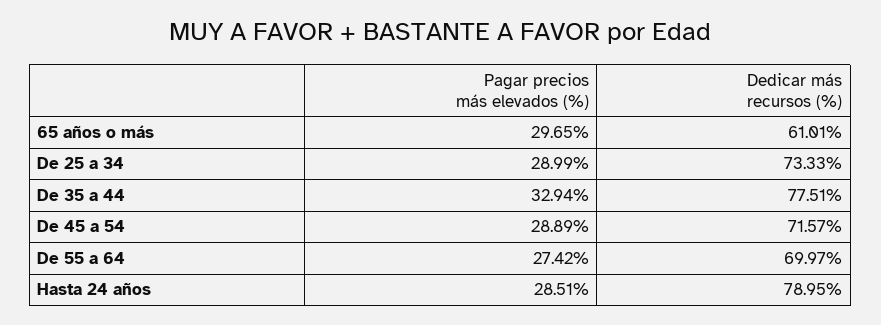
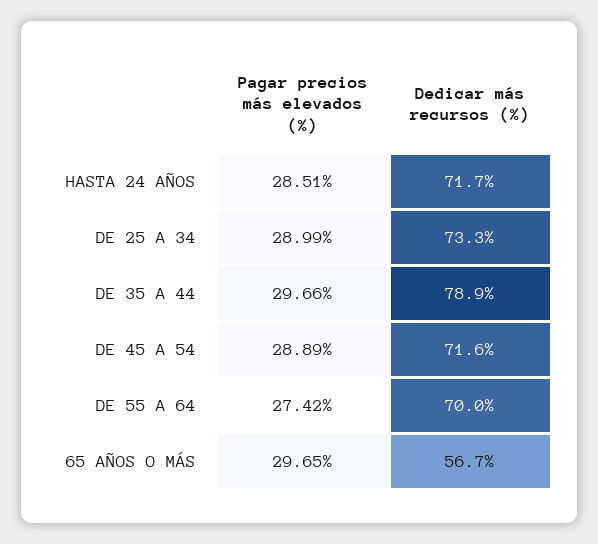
  {
    "Pagar precios más elevados (%)": {
      "65 años o más": 29.65,
      "De 25 a 34": 28.99,
-     "De 35 a 44": 32.94,
+     "De 35 a 44": 29.66,
      "De 45 a 54": 28.89,
      "De 55 a 64": 27.42,
      "Hasta 24 años": 28.51
    },
    "Dedicar más recursos (%)": {
-     "65 años o más": 61.01,
+     "65 años o más": 56.7,
      "De 25 a 34": 73.33,
-     "De 35 a 44": 77.51,
+     "De 35 a 44": 78.9,
      "De 45 a 54": 71.57,
      "De 55 a 64": 69.97,
-     "Hasta 24 años": 78.95
+     "Hasta 24 años": 71.7
    }
  }

